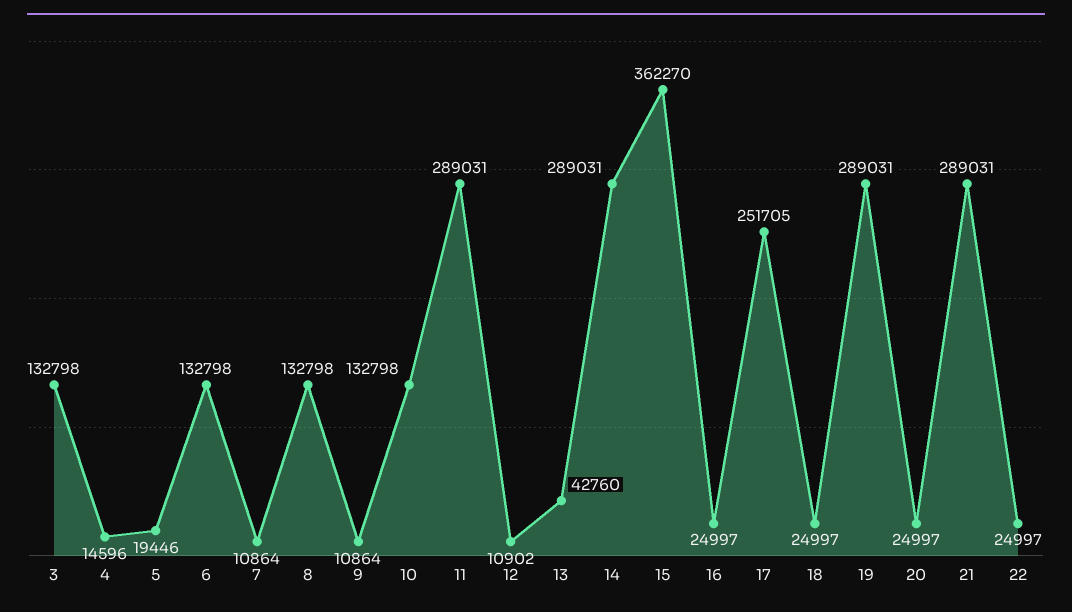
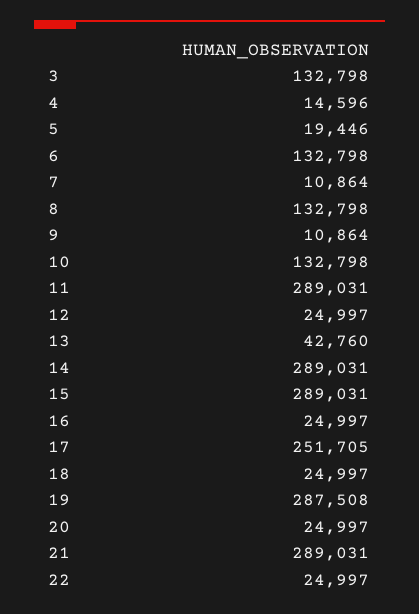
  {
    "3": 132798,
    "4": 14596,
    "5": 19446,
    "6": 132798,
    "7": 10864,
    "8": 132798,
    "9": 10864,
    "10": 132798,
    "11": 289031,
-   "12": 10902,
+   "12": 24997,
    "13": 42760,
    "14": 289031,
-   "15": 362270,
+   "15": 289031,
    "16": 24997,
    "17": 251705,
    "18": 24997,
-   "19": 289031,
+   "19": 287508,
    "20": 24997,
    "21": 289031,
    "22": 24997
  }

